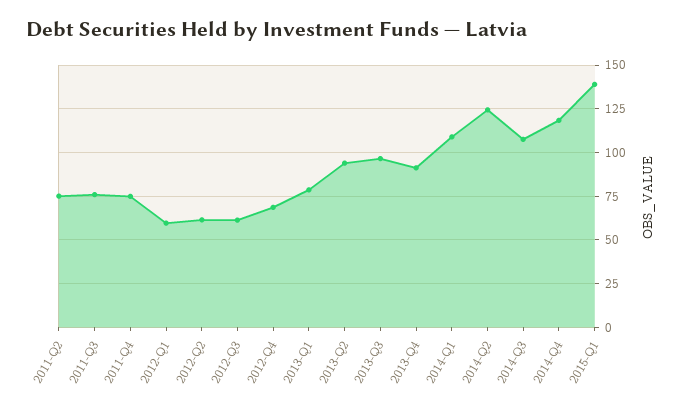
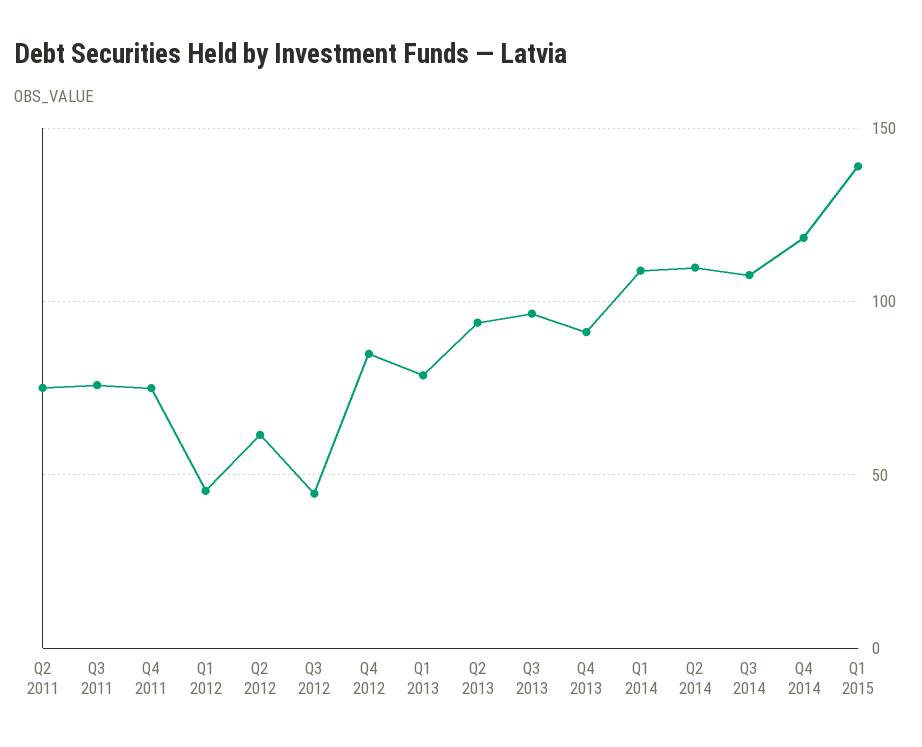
  {
    "2011-Q2": 75,
    "2011-Q3": 75,
    "2011-Q4": 75,
-   "2012-Q1": 60,
+   "2012-Q1": 45,
    "2012-Q2": 60,
-   "2012-Q3": 60,
+   "2012-Q3": 45,
-   "2012-Q4": 70,
+   "2012-Q4": 85,
    "2013-Q1": 80,
    "2013-Q2": 95,
    "2013-Q3": 95,
    "2013-Q4": 90,
    "2014-Q1": 110,
-   "2014-Q2": 125,
+   "2014-Q2": 110,
    "2014-Q3": 110,
    "2014-Q4": 120,
    "2015-Q1": 140
  }

